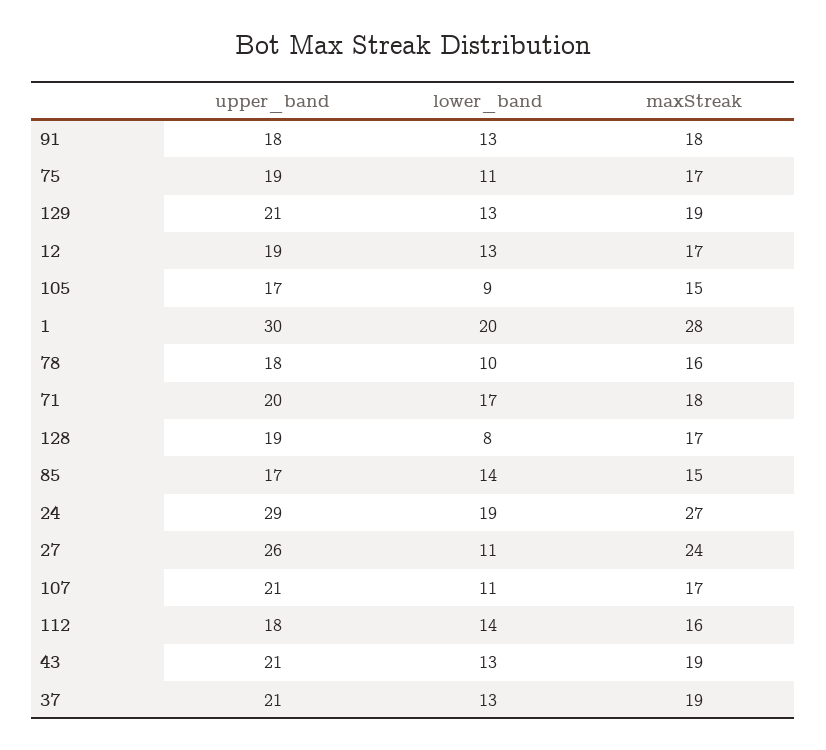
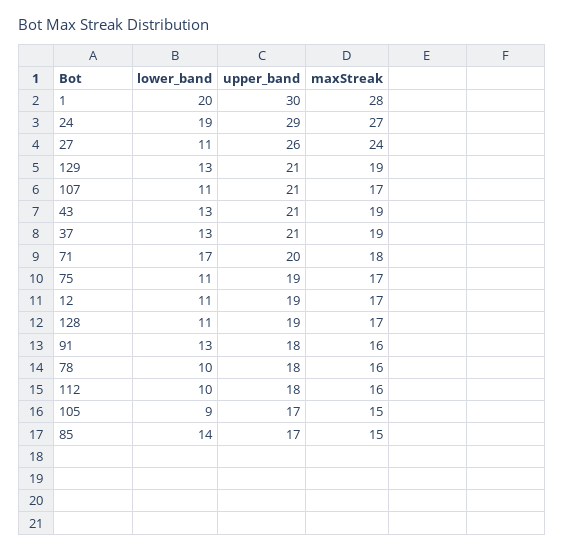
  {
    "upper_band": {
      "91": 18,
      "75": 19,
      "129": 21,
      "12": 19,
      "105": 17,
      "1": 30,
      "78": 18,
      "71": 20,
      "128": 19,
      "85": 17,
      "24": 29,
      "27": 26,
      "107": 21,
      "112": 18,
      "43": 21,
      "37": 21
    },
    "lower_band": {
      "91": 13,
      "75": 11,
      "129": 13,
-     "12": 13,
+     "12": 11,
      "105": 9,
      "1": 20,
      "78": 10,
      "71": 17,
-     "128": 8,
+     "128": 11,
      "85": 14,
      "24": 19,
      "27": 11,
      "107": 11,
-     "112": 14,
+     "112": 10,
      "43": 13,
      "37": 13
    },
    "maxStreak": {
-     "91": 18,
+     "91": 16,
      "75": 17,
      "129": 19,
      "12": 17,
      "105": 15,
      "1": 28,
      "78": 16,
      "71": 18,
      "128": 17,
      "85": 15,
      "24": 27,
      "27": 24,
      "107": 17,
      "112": 16,
      "43": 19,
      "37": 19
    }
  }

